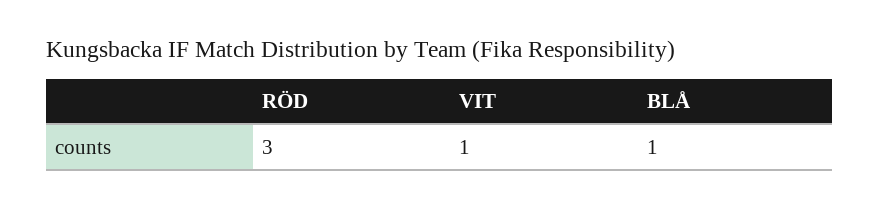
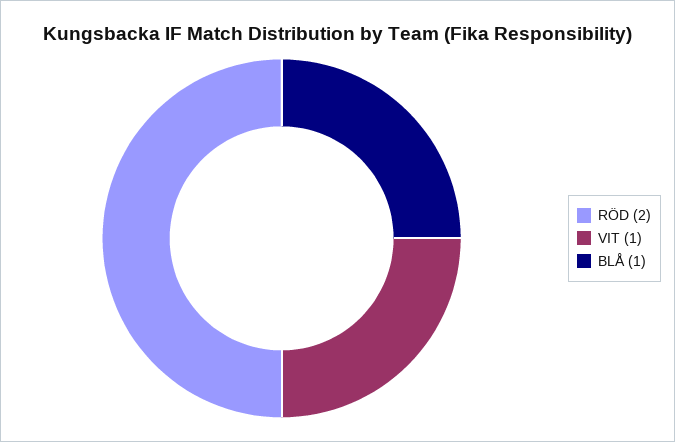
  {
-   "RÖD": 3,
+   "RÖD": 2,
    "VIT": 1,
    "BLÅ": 1
  }

